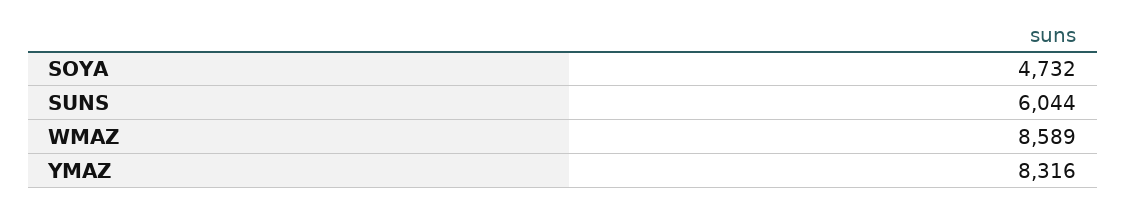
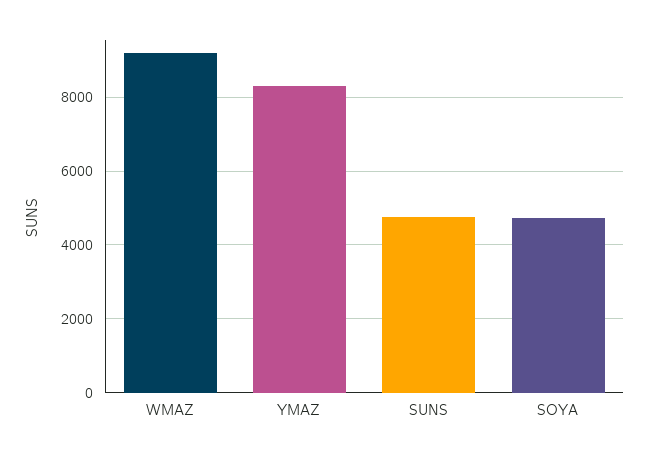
  {
    "SOYA": 4732,
-   "SUNS": 6044,
+   "SUNS": 4800,
-   "WMAZ": 8589,
+   "WMAZ": 9200,
    "YMAZ": 8316
  }

